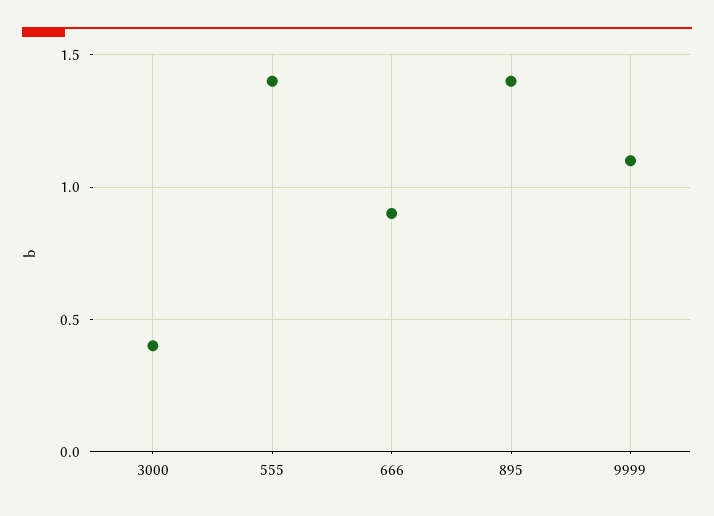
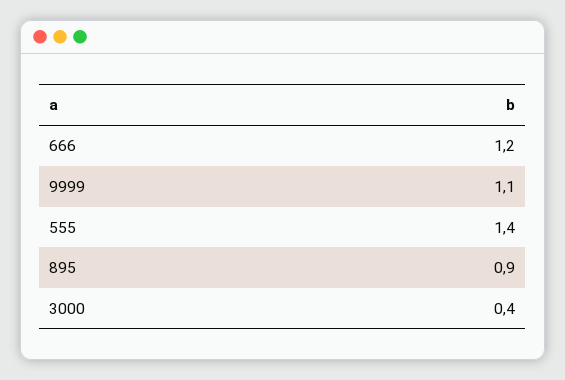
  {
    "3000": 0.4,
    "555": 1.4,
-   "666": 0.9,
+   "666": 1.2,
-   "895": 1.4,
+   "895": 0.9,
    "9999": 1.1
  }

